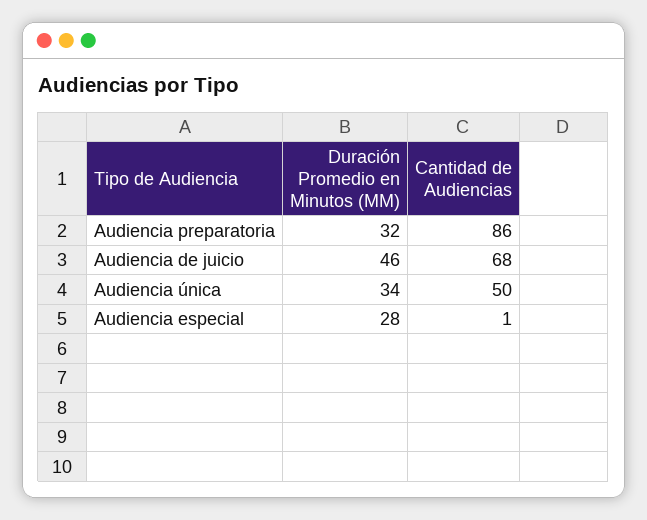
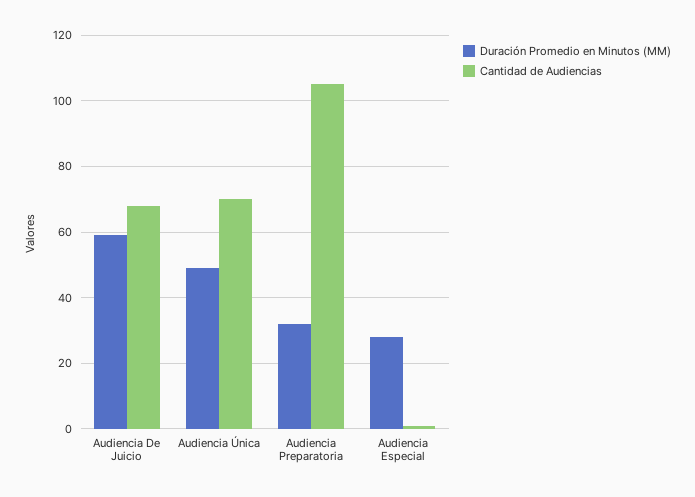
  {
    "Duración Promedio en Minutos (MM)": {
      "Audiencia preparatoria": 32,
-     "Audiencia de juicio": 46,
+     "Audiencia de juicio": 60,
-     "Audiencia única": 34,
+     "Audiencia única": 50,
      "Audiencia especial": 28
    },
    "Cantidad de Audiencias": {
-     "Audiencia preparatoria": 86,
+     "Audiencia preparatoria": 105,
      "Audiencia de juicio": 68,
-     "Audiencia única": 50,
+     "Audiencia única": 70,
      "Audiencia especial": 1
    }
  }

